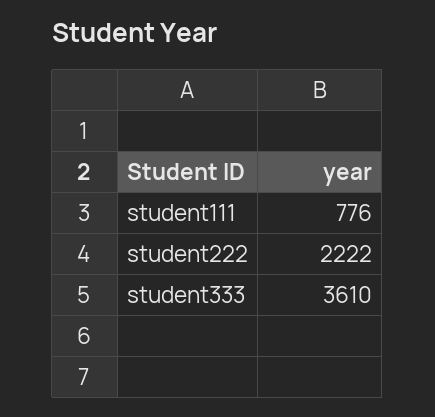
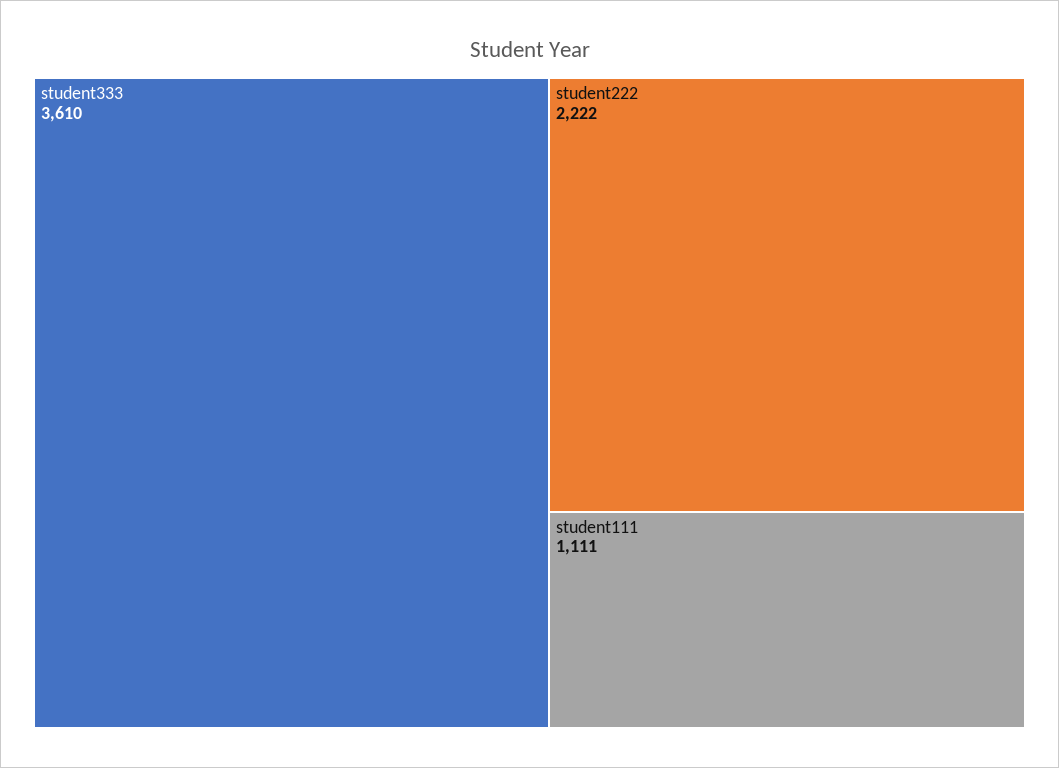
  {
-   "student111": 776,
+   "student111": 1111,
    "student222": 2222,
    "student333": 3610
  }

